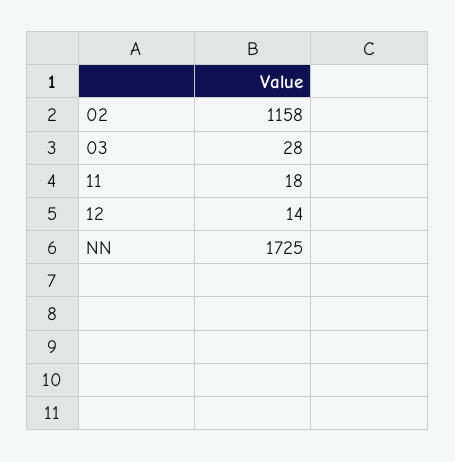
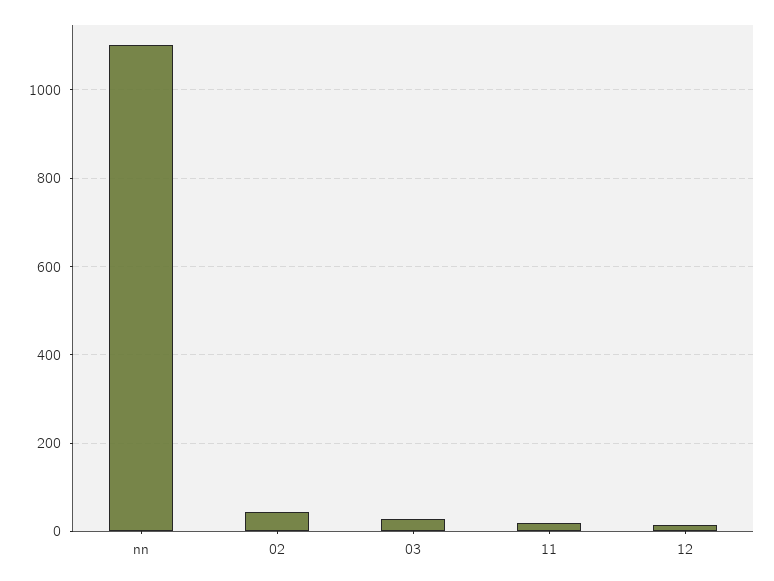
  {
-   "02": 1158,
+   "02": 40,
    "03": 28,
    "11": 18,
    "12": 14,
-   "NN": 1725
+   "NN": 1100
  }

